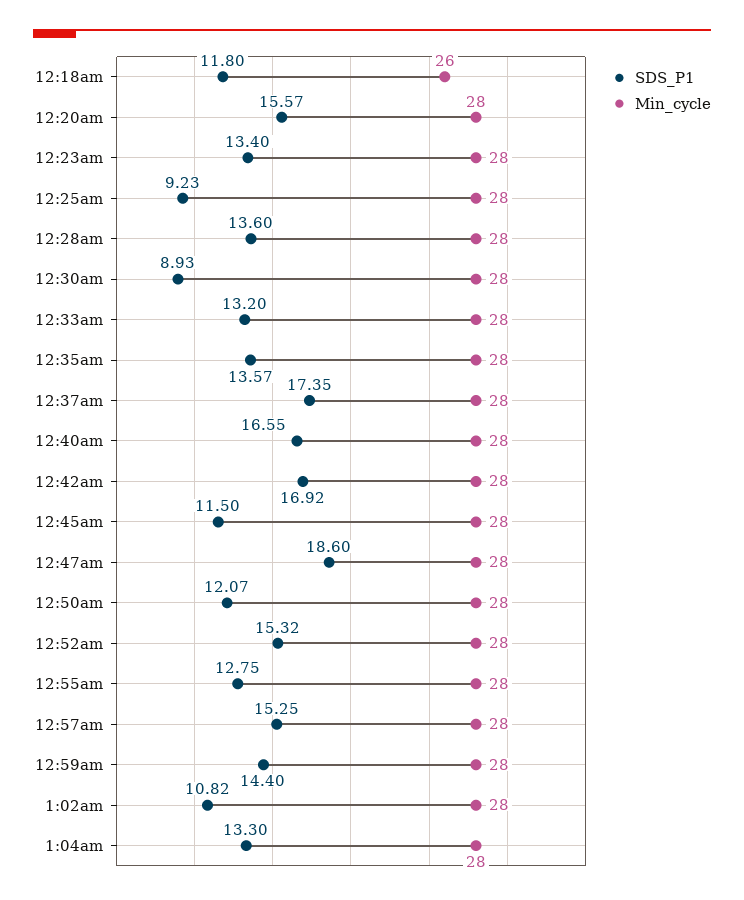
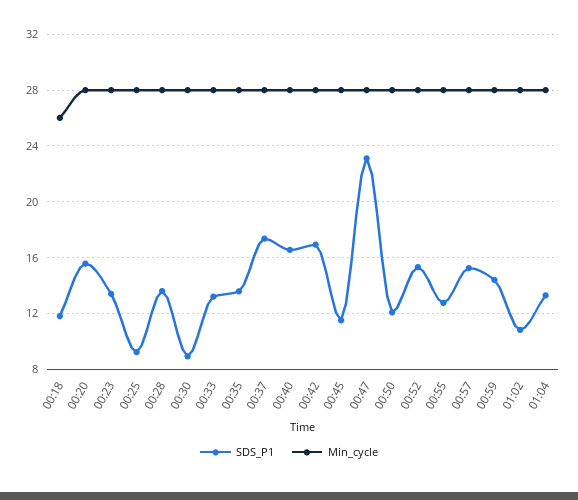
  {
    "SDS_P1": {
      "12:18am": 11.8,
      "12:20am": 15.57,
      "12:23am": 13.4,
      "12:25am": 9.23,
      "12:28am": 13.6,
      "12:30am": 8.93,
      "12:33am": 13.2,
      "12:35am": 13.57,
      "12:37am": 17.35,
      "12:40am": 16.55,
      "12:42am": 16.92,
      "12:45am": 11.5,
-     "12:47am": 18.6,
+     "12:47am": 23,
      "12:50am": 12.07,
      "12:52am": 15.32,
      "12:55am": 12.75,
      "12:57am": 15.25,
      "12:59am": 14.4,
      "1:02am": 10.82,
      "1:04am": 13.3
    },
    "Min_cycle": {
      "12:18am": 26,
      "12:20am": 28,
      "12:23am": 28,
      "12:25am": 28,
      "12:28am": 28,
      "12:30am": 28,
      "12:33am": 28,
      "12:35am": 28,
      "12:37am": 28,
      "12:40am": 28,
      "12:42am": 28,
      "12:45am": 28,
      "12:47am": 28,
      "12:50am": 28,
      "12:52am": 28,
      "12:55am": 28,
      "12:57am": 28,
      "12:59am": 28,
      "1:02am": 28,
      "1:04am": 28
    }
  }

